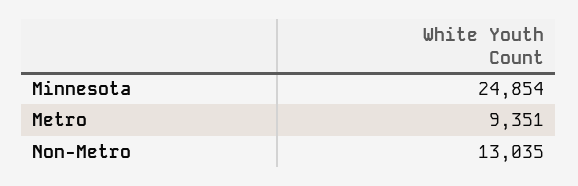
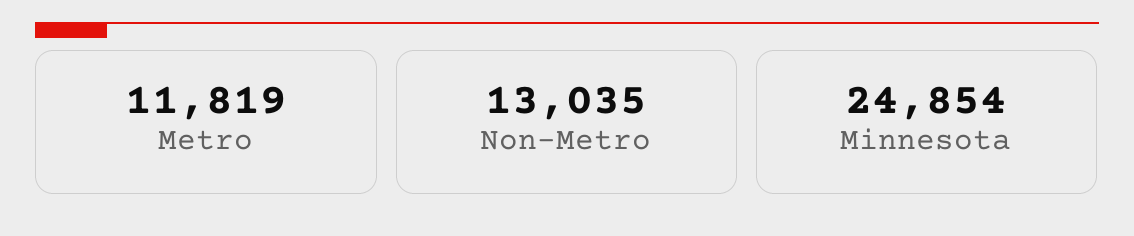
  {
    "Minnesota": 24854,
-   "Metro": 9351,
+   "Metro": 11819,
    "Non-Metro": 13035
  }

